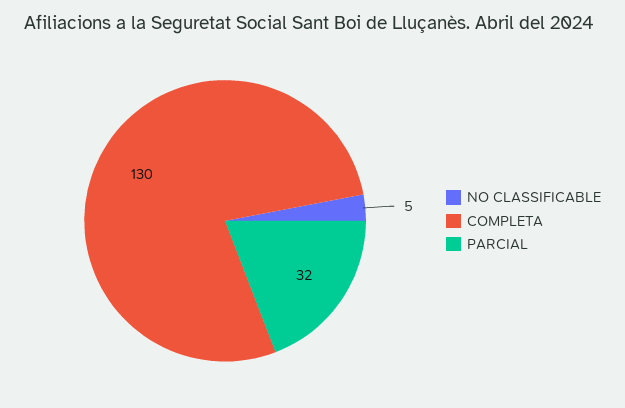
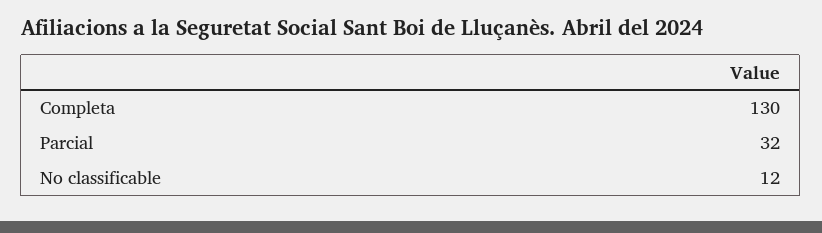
  {
-   "NO CLASSIFICABLE": 5,
+   "NO CLASSIFICABLE": 12,
    "COMPLETA": 130,
    "PARCIAL": 32
  }

